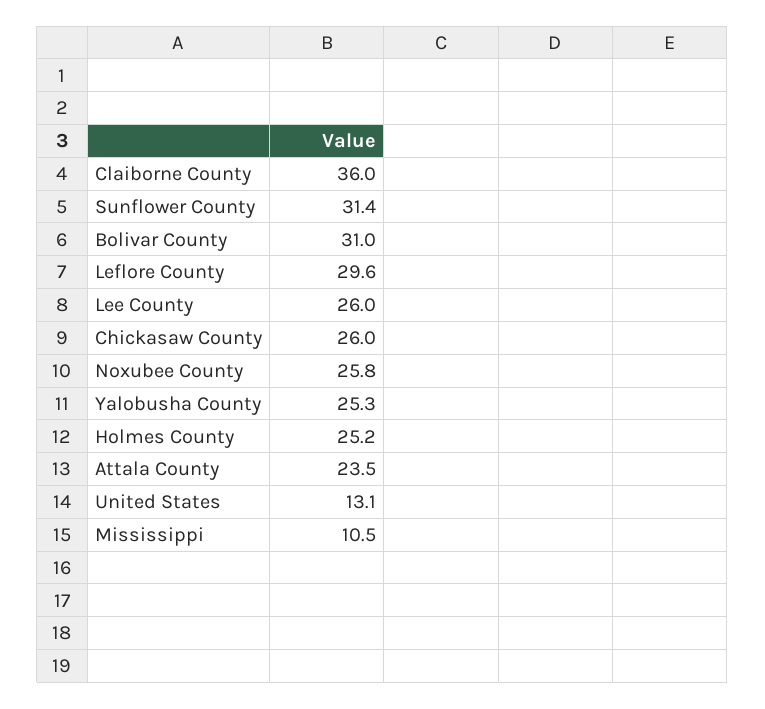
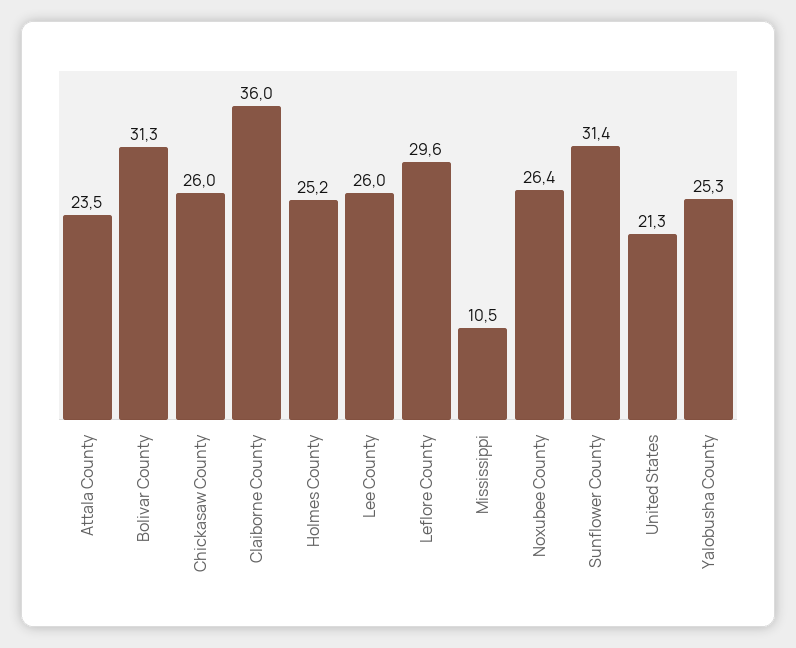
  {
    "Claiborne County": 36,
    "Sunflower County": 31.4,
-   "Bolivar County": 31,
+   "Bolivar County": 31.3,
    "Leflore County": 29.6,
    "Lee County": 26,
    "Chickasaw County": 26,
-   "Noxubee County": 25.8,
+   "Noxubee County": 26.4,
    "Yalobusha County": 25.3,
    "Holmes County": 25.2,
    "Attala County": 23.5,
-   "United States": 13.1,
+   "United States": 21.3,
    "Mississippi": 10.5
  }

